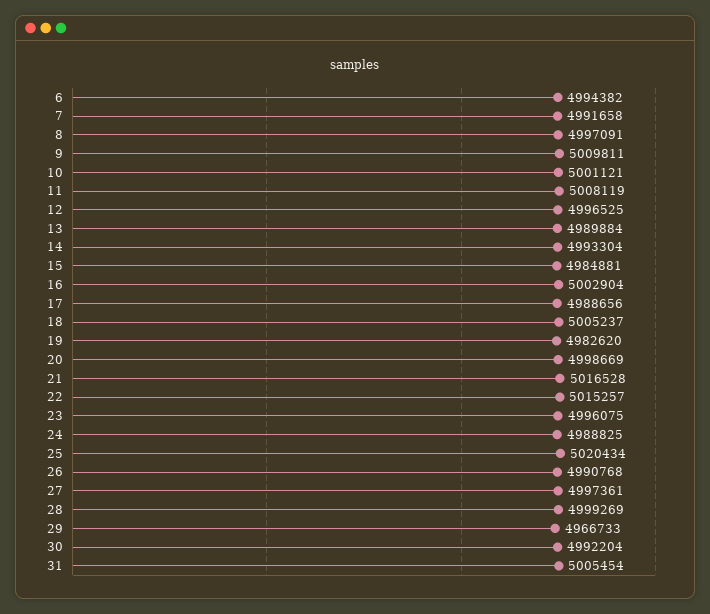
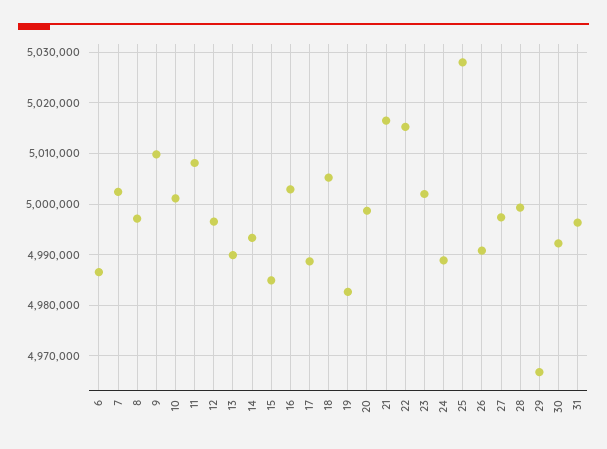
  {
-   "6": 4994382,
+   "6": 4986000,
-   "7": 4991658,
+   "7": 5002000,
    "8": 4997091,
    "9": 5009811,
    "10": 5001121,
    "11": 5008119,
    "12": 4996525,
    "13": 4989884,
    "14": 4993304,
    "15": 4984881,
    "16": 5002904,
    "17": 4988656,
    "18": 5005237,
    "19": 4982620,
    "20": 4998669,
    "21": 5016528,
    "22": 5015257,
-   "23": 4996075,
+   "23": 5002000,
    "24": 4988825,
-   "25": 5020434,
+   "25": 5028000,
    "26": 4990768,
    "27": 4997361,
    "28": 4999269,
    "29": 4966733,
    "30": 4992204,
-   "31": 5005454
+   "31": 4996000
  }

